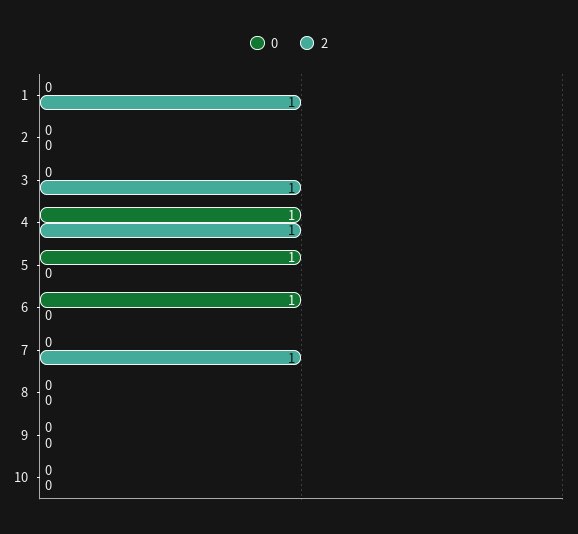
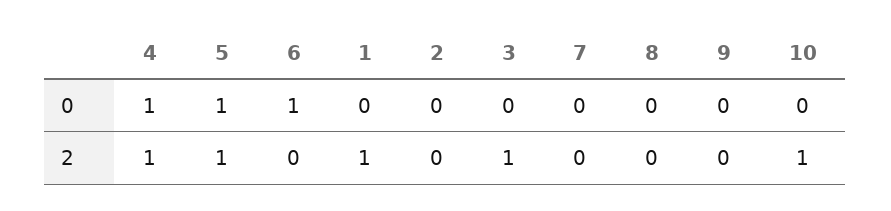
  {
    "0": {
      "1": 0,
      "2": 0,
      "3": 0,
      "4": 1,
      "5": 1,
      "6": 1,
      "7": 0,
      "8": 0,
      "9": 0,
      "10": 0
    },
    "2": {
      "1": 1,
      "2": 0,
      "3": 1,
      "4": 1,
-     "5": 0,
+     "5": 1,
      "6": 0,
-     "7": 1,
+     "7": 0,
      "8": 0,
      "9": 0,
-     "10": 0
+     "10": 1
    }
  }

